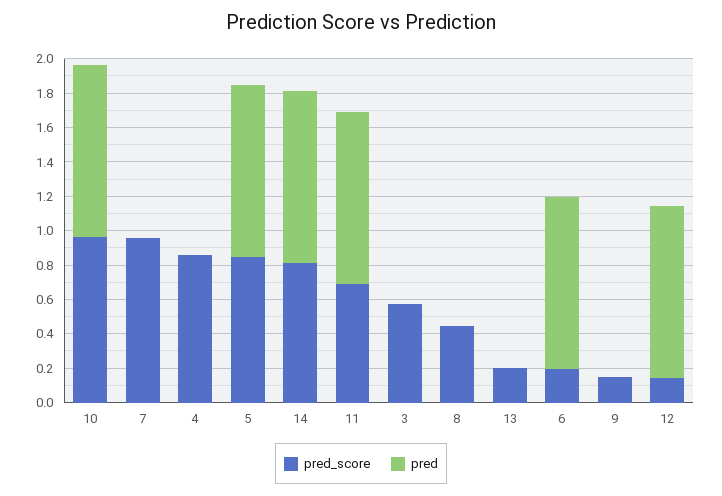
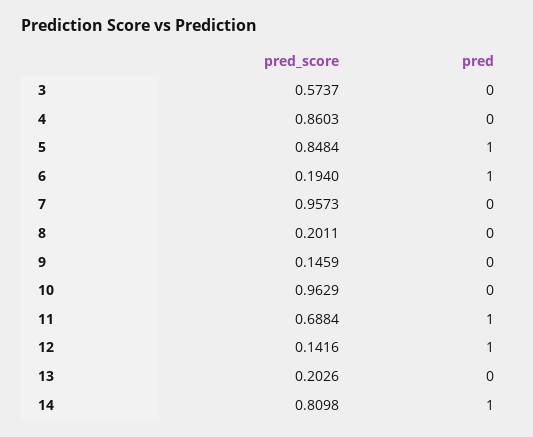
  {
    "pred_score": {
      "10": 0.9629,
      "7": 0.9573,
      "4": 0.8603,
      "5": 0.8484,
      "14": 0.8098,
      "11": 0.6884,
      "3": 0.5737,
-     "8": 0.45,
+     "8": 0.2011,
      "13": 0.2026,
      "6": 0.194,
      "9": 0.1459,
      "12": 0.1416
    },
    "pred": {
-     "10": 1,
+     "10": 0,
      "7": 0,
      "4": 0,
      "5": 1,
      "14": 1,
      "11": 1,
      "3": 0,
      "8": 0,
      "13": 0,
      "6": 1,
      "9": 0,
      "12": 1
    }
  }

